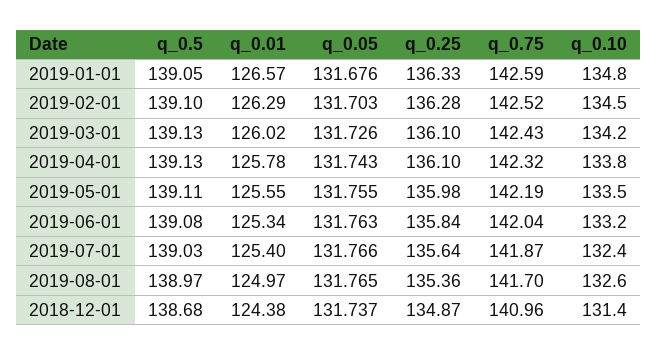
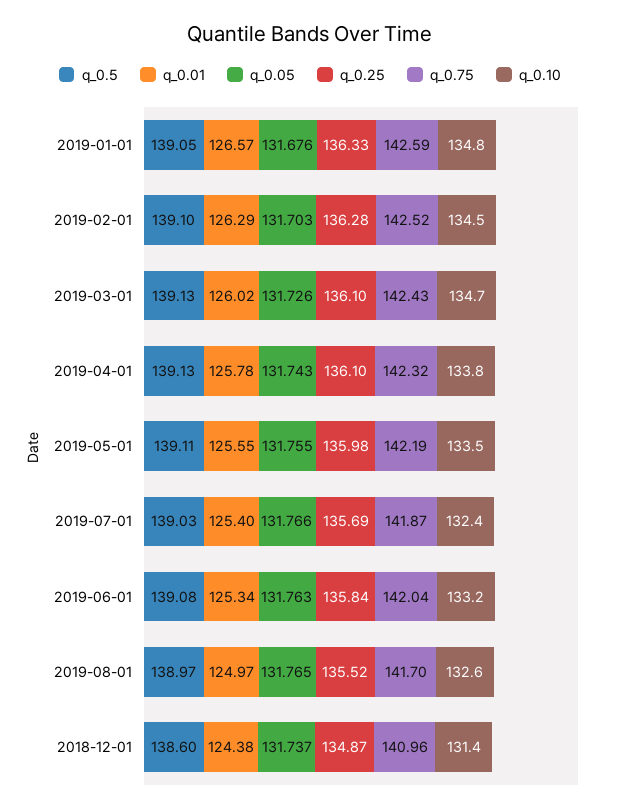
  {
    "q_0.5": {
      "2019-01-01": 139.05,
      "2019-02-01": 139.1,
      "2019-03-01": 139.13,
      "2019-04-01": 139.13,
      "2019-05-01": 139.11,
      "2019-06-01": 139.08,
      "2019-07-01": 139.03,
      "2019-08-01": 138.97,
-     "2018-12-01": 138.68
+     "2018-12-01": 138.6
    },
    "q_0.01": {
      "2019-01-01": 126.57,
      "2019-02-01": 126.29,
      "2019-03-01": 126.02,
      "2019-04-01": 125.78,
      "2019-05-01": 125.55,
      "2019-06-01": 125.34,
      "2019-07-01": 125.4,
      "2019-08-01": 124.97,
      "2018-12-01": 124.38
    },
    "q_0.05": {
      "2019-01-01": 131.676,
      "2019-02-01": 131.703,
      "2019-03-01": 131.726,
      "2019-04-01": 131.743,
      "2019-05-01": 131.755,
      "2019-06-01": 131.763,
      "2019-07-01": 131.766,
      "2019-08-01": 131.765,
      "2018-12-01": 131.737
    },
    "q_0.25": {
      "2019-01-01": 136.33,
      "2019-02-01": 136.28,
      "2019-03-01": 136.1,
      "2019-04-01": 136.1,
      "2019-05-01": 135.98,
      "2019-06-01": 135.84,
-     "2019-07-01": 135.64,
+     "2019-07-01": 135.69,
-     "2019-08-01": 135.36,
+     "2019-08-01": 135.52,
      "2018-12-01": 134.87
    },
    "q_0.75": {
      "2019-01-01": 142.59,
      "2019-02-01": 142.52,
      "2019-03-01": 142.43,
      "2019-04-01": 142.32,
      "2019-05-01": 142.19,
      "2019-06-01": 142.04,
      "2019-07-01": 141.87,
      "2019-08-01": 141.7,
      "2018-12-01": 140.96
    },
    "q_0.10": {
      "2019-01-01": 134.8,
      "2019-02-01": 134.5,
-     "2019-03-01": 134.2,
+     "2019-03-01": 134.7,
      "2019-04-01": 133.8,
      "2019-05-01": 133.5,
      "2019-06-01": 133.2,
      "2019-07-01": 132.4,
      "2019-08-01": 132.6,
      "2018-12-01": 131.4
    }
  }

